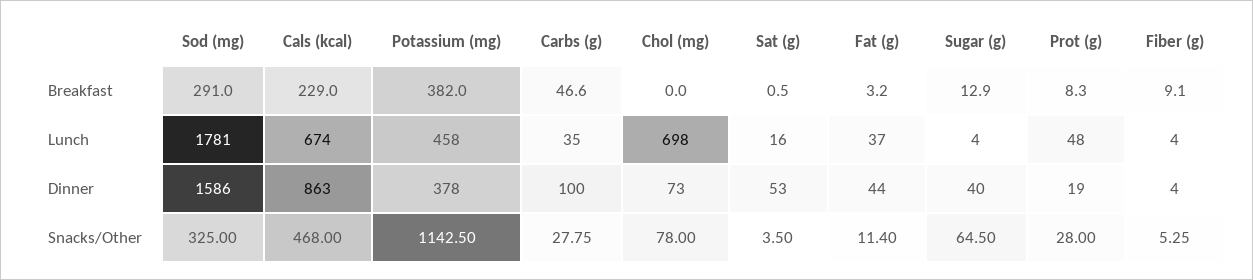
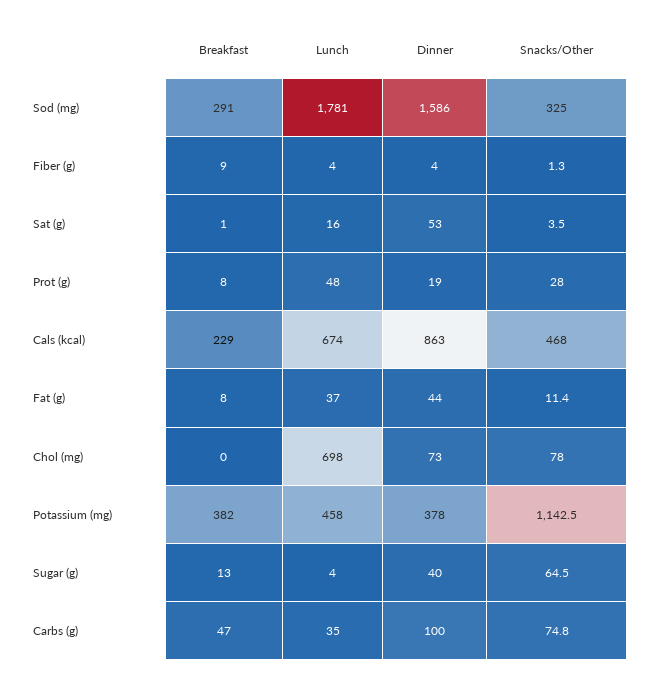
  {
    "Sod (mg)": {
      "Breakfast": 291,
      "Lunch": 1781,
      "Dinner": 1586,
      "Snacks/Other": 325
    },
    "Cals (kcal)": {
      "Breakfast": 229,
      "Lunch": 674,
      "Dinner": 863,
      "Snacks/Other": 468
    },
    "Potassium (mg)": {
      "Breakfast": 382,
      "Lunch": 458,
      "Dinner": 378,
      "Snacks/Other": 1142.5
    },
    "Carbs (g)": {
      "Breakfast": 46.6,
      "Lunch": 35,
      "Dinner": 100,
-     "Snacks/Other": 27.75
+     "Snacks/Other": 74.8
    },
    "Chol (mg)": {
      "Breakfast": 0,
      "Lunch": 698,
      "Dinner": 73,
      "Snacks/Other": 78
    },
    "Sat (g)": {
      "Breakfast": 0.5,
      "Lunch": 16,
      "Dinner": 53,
      "Snacks/Other": 3.5
    },
    "Fat (g)": {
-     "Breakfast": 3.2,
+     "Breakfast": 8,
      "Lunch": 37,
      "Dinner": 44,
      "Snacks/Other": 11.4
    },
    "Sugar (g)": {
      "Breakfast": 12.9,
      "Lunch": 4,
      "Dinner": 40,
      "Snacks/Other": 64.5
    },
    "Prot (g)": {
      "Breakfast": 8.3,
      "Lunch": 48,
      "Dinner": 19,
      "Snacks/Other": 28
    },
    "Fiber (g)": {
      "Breakfast": 9.1,
      "Lunch": 4,
      "Dinner": 4,
-     "Snacks/Other": 5.25
+     "Snacks/Other": 1.3
    }
  }

